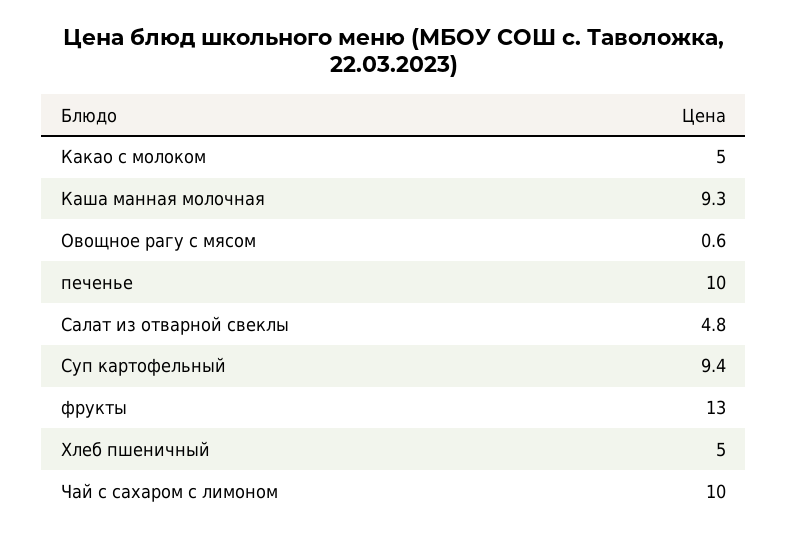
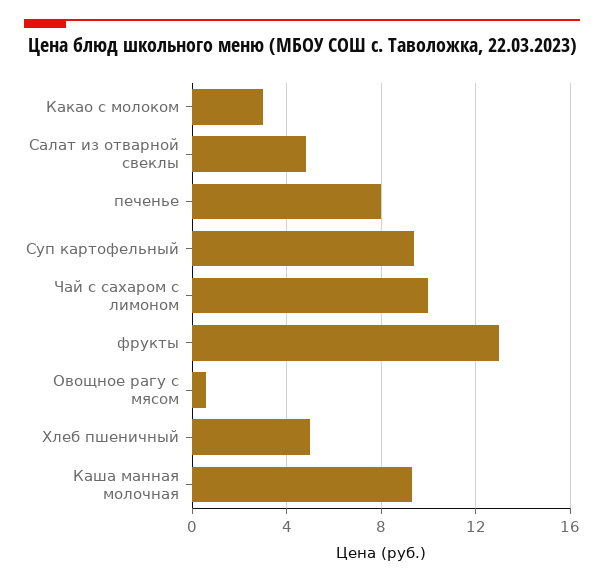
  {
-   "Какао с молоком": 5,
+   "Какао с молоком": 3,
    "Каша манная молочная": 9.3,
    "Овощное рагу с мясом": 0.6,
-   "печенье": 10,
+   "печенье": 8,
    "Салат из отварной свеклы": 4.8,
    "Суп картофельный": 9.4,
    "фрукты": 13,
    "Хлеб пшеничный": 5,
    "Чай с сахаром с лимоном": 10
  }

